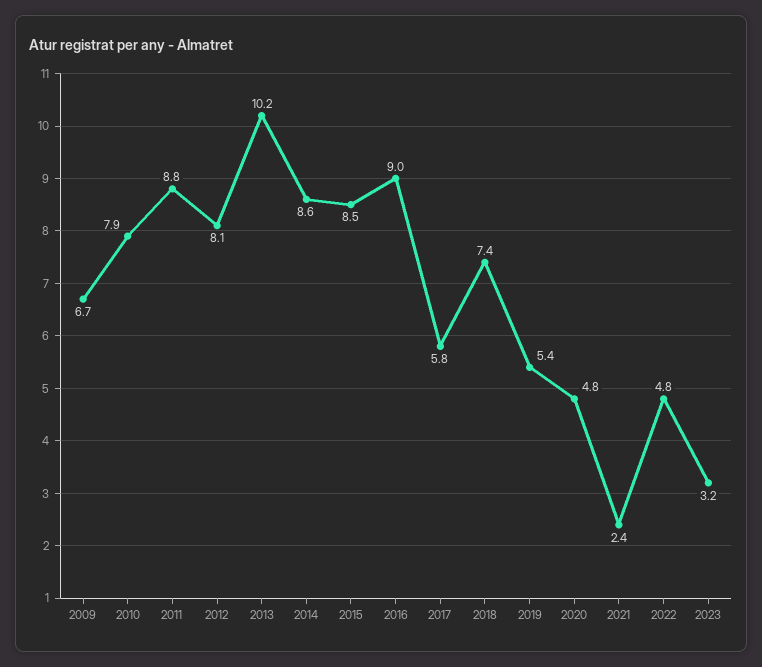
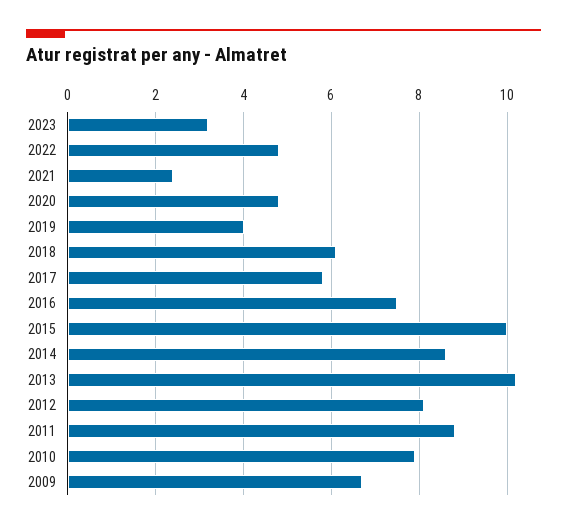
  {
    "2009": 6.7,
    "2010": 7.9,
    "2011": 8.8,
    "2012": 8.1,
    "2013": 10.2,
    "2014": 8.6,
-   "2015": 8.5,
+   "2015": 10,
-   "2016": 9,
+   "2016": 7.5,
    "2017": 5.8,
-   "2018": 7.4,
+   "2018": 6,
-   "2019": 5.4,
+   "2019": 4,
    "2020": 4.8,
    "2021": 2.4,
    "2022": 4.8,
    "2023": 3.2
  }

